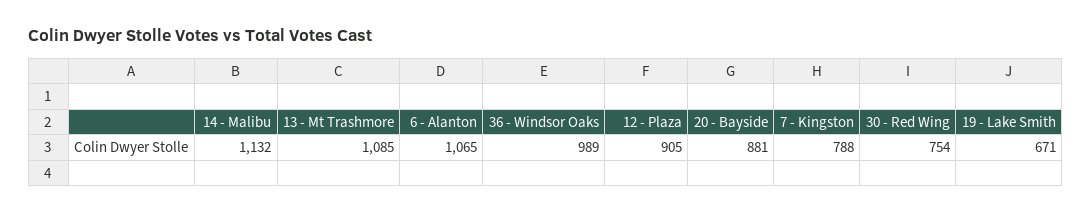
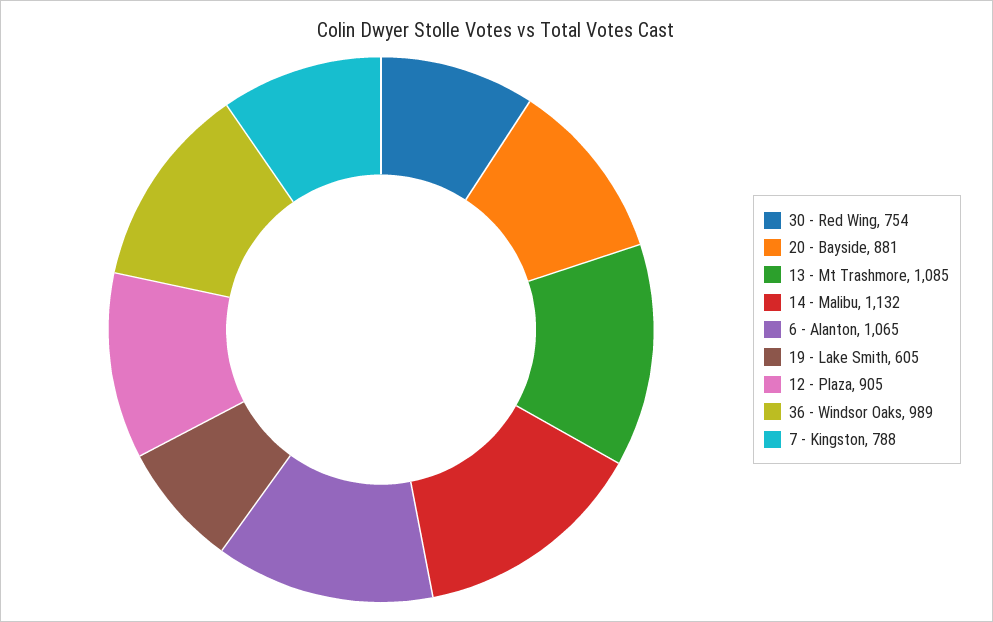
  {
    "14 - Malibu": 1132,
    "13 - Mt Trashmore": 1085,
    "6 - Alanton": 1065,
    "36 - Windsor Oaks": 989,
    "12 - Plaza": 905,
    "20 - Bayside": 881,
    "7 - Kingston": 788,
    "30 - Red Wing": 754,
-   "19 - Lake Smith": 671
+   "19 - Lake Smith": 605
  }

